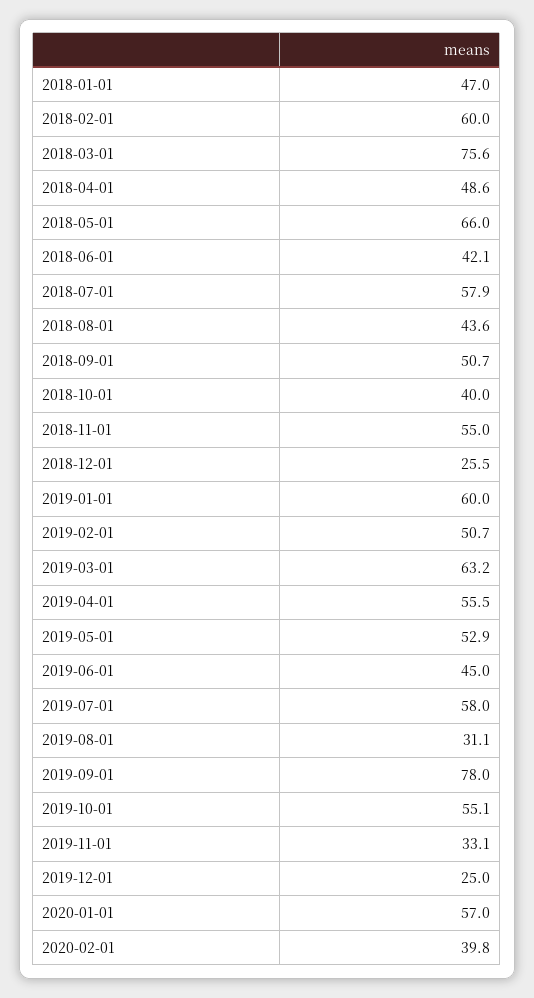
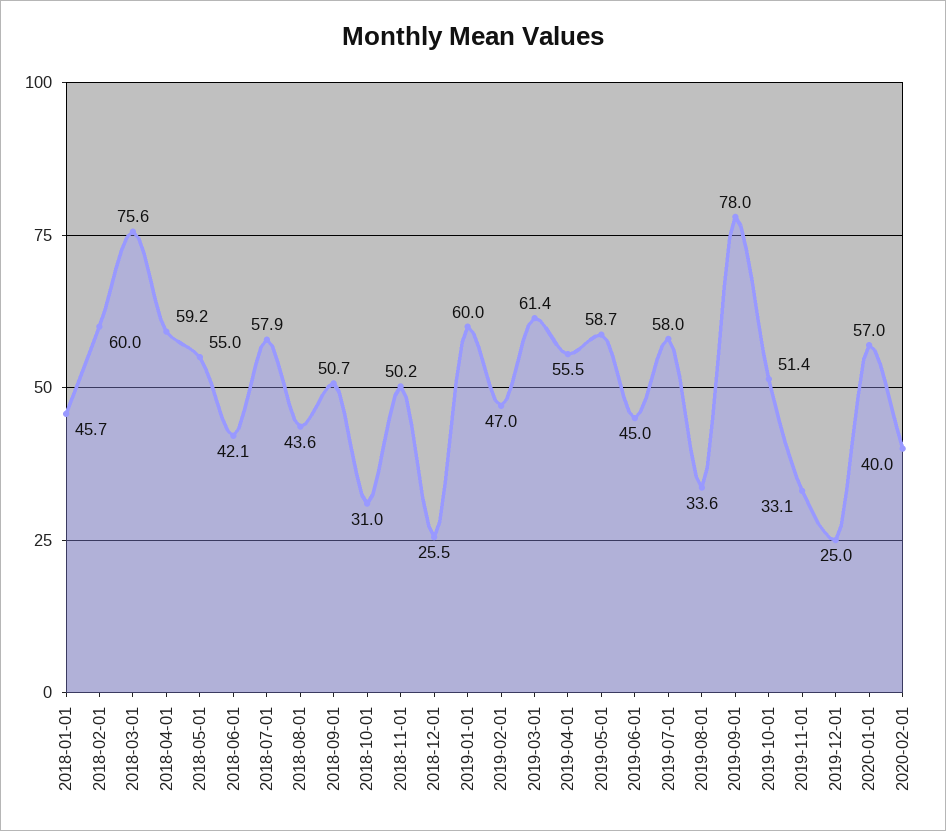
  {
-   "2018-01-01": 47,
+   "2018-01-01": 45.7,
    "2018-02-01": 60,
    "2018-03-01": 75.6,
-   "2018-04-01": 48.6,
+   "2018-04-01": 59.2,
-   "2018-05-01": 66,
+   "2018-05-01": 55,
    "2018-06-01": 42.1,
    "2018-07-01": 57.9,
    "2018-08-01": 43.6,
    "2018-09-01": 50.7,
-   "2018-10-01": 40,
+   "2018-10-01": 31,
-   "2018-11-01": 55,
+   "2018-11-01": 50.2,
    "2018-12-01": 25.5,
    "2019-01-01": 60,
-   "2019-02-01": 50.7,
+   "2019-02-01": 47,
-   "2019-03-01": 63.2,
+   "2019-03-01": 61.4,
    "2019-04-01": 55.5,
-   "2019-05-01": 52.9,
+   "2019-05-01": 58.7,
    "2019-06-01": 45,
    "2019-07-01": 58,
-   "2019-08-01": 31.1,
+   "2019-08-01": 33.6,
    "2019-09-01": 78,
-   "2019-10-01": 55.1,
+   "2019-10-01": 51.4,
    "2019-11-01": 33.1,
    "2019-12-01": 25,
    "2020-01-01": 57,
-   "2020-02-01": 39.8
+   "2020-02-01": 40
  }

